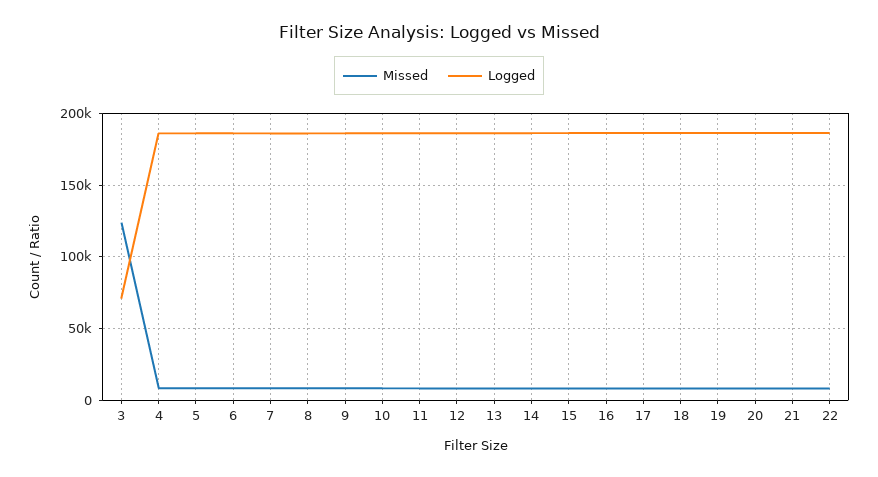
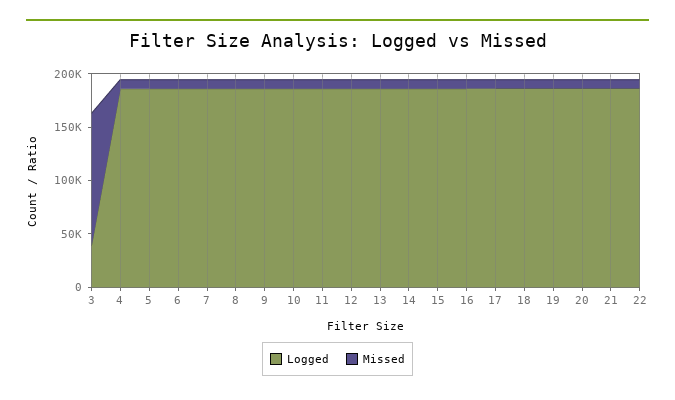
  {
    "Missed": {
      "3": 125000,
      "4": 10000,
      "5": 10000,
      "6": 10000,
      "7": 10000,
      "8": 10000,
      "9": 10000,
      "10": 10000,
      "11": 10000,
      "12": 10000,
      "13": 10000,
      "14": 10000,
      "15": 10000,
      "16": 10000,
      "17": 10000,
      "18": 10000,
      "19": 10000,
      "20": 10000,
      "21": 10000,
      "22": 10000
    },
    "Logged": {
-     "3": 70000,
+     "3": 40000,
      "4": 185000,
      "5": 185000,
      "6": 185000,
      "7": 185000,
      "8": 185000,
      "9": 185000,
      "10": 185000,
      "11": 185000,
      "12": 185000,
      "13": 185000,
      "14": 185000,
      "15": 185000,
      "16": 185000,
      "17": 185000,
      "18": 185000,
      "19": 185000,
      "20": 185000,
      "21": 185000,
      "22": 185000
    }
  }

